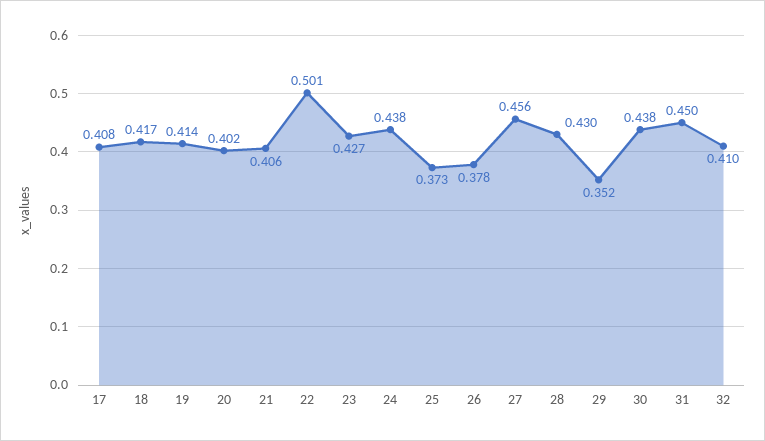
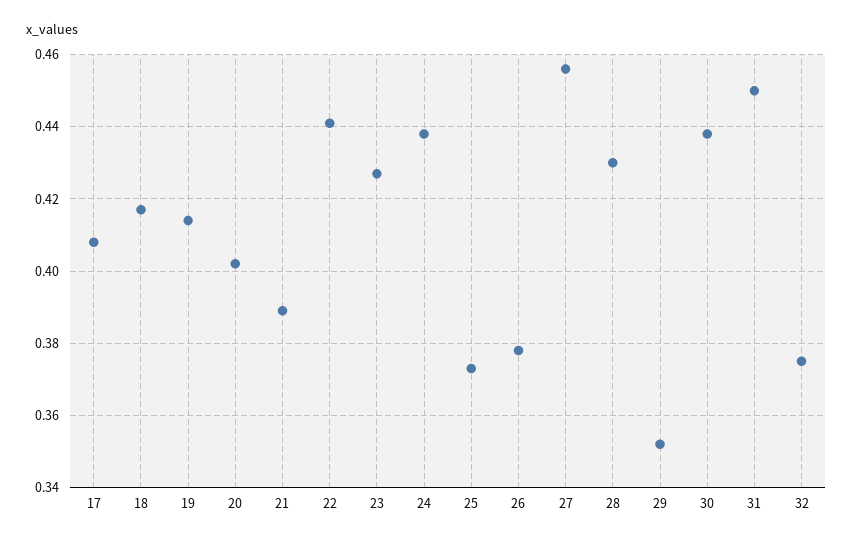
  {
    "17": 0.408,
    "18": 0.417,
    "19": 0.414,
    "20": 0.402,
-   "21": 0.406,
+   "21": 0.39,
-   "22": 0.501,
+   "22": 0.44,
    "23": 0.427,
    "24": 0.438,
    "25": 0.373,
    "26": 0.378,
    "27": 0.456,
    "28": 0.43,
    "29": 0.352,
    "30": 0.438,
    "31": 0.45,
-   "32": 0.41
+   "32": 0.375
  }

